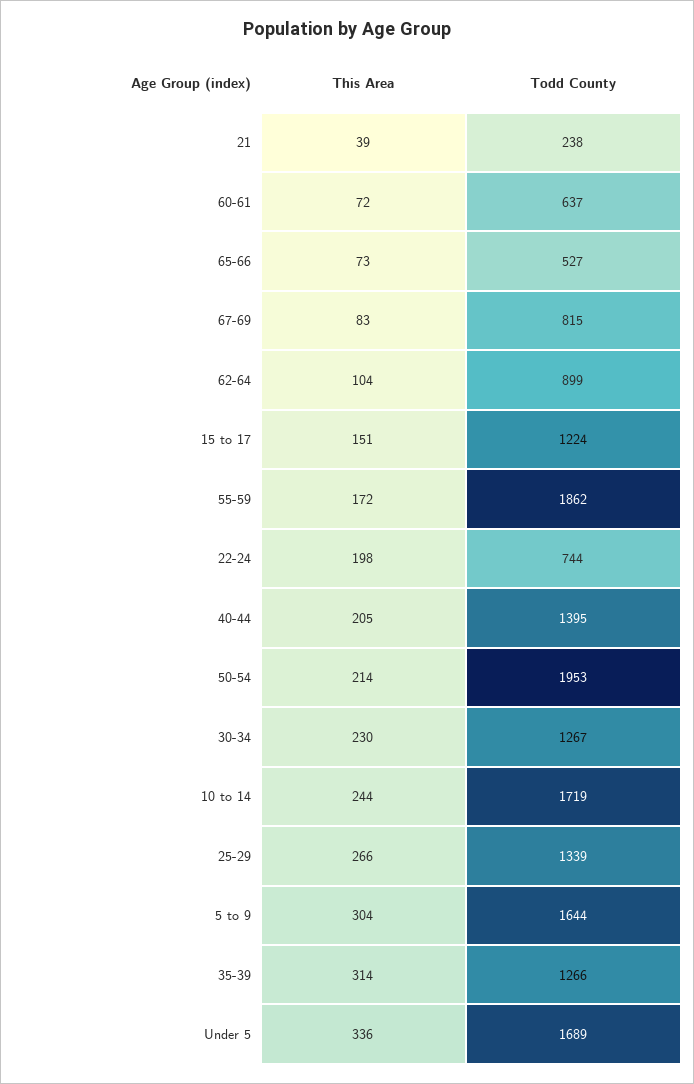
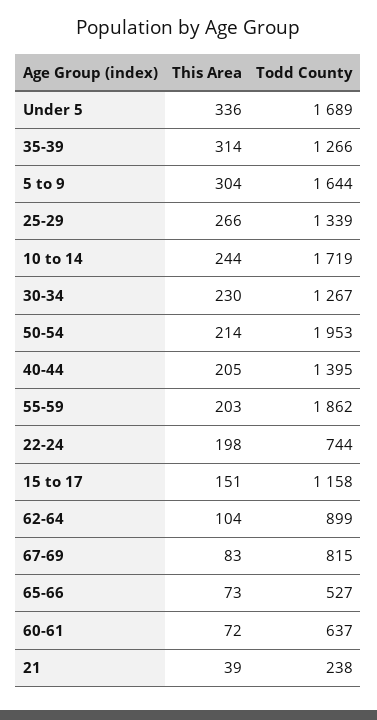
  {
    "This Area": {
      "21": 39,
      "60-61": 72,
      "65-66": 73,
      "67-69": 83,
      "62-64": 104,
      "15 to 17": 151,
-     "55-59": 172,
+     "55-59": 203,
      "22-24": 198,
      "40-44": 205,
      "50-54": 214,
      "30-34": 230,
      "10 to 14": 244,
      "25-29": 266,
      "5 to 9": 304,
      "35-39": 314,
      "Under 5": 336
    },
    "Todd County": {
      "21": 238,
      "60-61": 637,
      "65-66": 527,
      "67-69": 815,
      "62-64": 899,
-     "15 to 17": 1224,
+     "15 to 17": 1158,
      "55-59": 1862,
      "22-24": 744,
      "40-44": 1395,
      "50-54": 1953,
      "30-34": 1267,
      "10 to 14": 1719,
      "25-29": 1339,
      "5 to 9": 1644,
      "35-39": 1266,
      "Under 5": 1689
    }
  }

